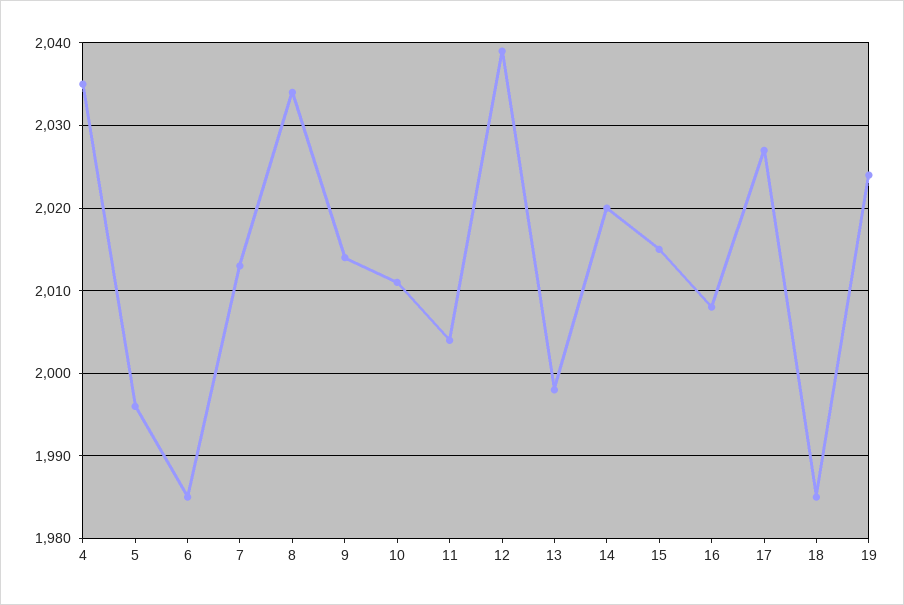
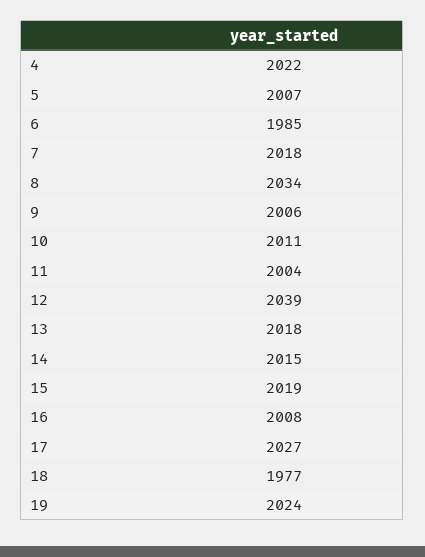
  {
-   "4": 2035,
+   "4": 2022,
-   "5": 1996,
+   "5": 2007,
    "6": 1985,
-   "7": 2013,
+   "7": 2018,
    "8": 2034,
-   "9": 2014,
+   "9": 2006,
    "10": 2011,
    "11": 2004,
    "12": 2039,
-   "13": 1998,
+   "13": 2018,
-   "14": 2020,
+   "14": 2015,
-   "15": 2015,
+   "15": 2019,
    "16": 2008,
    "17": 2027,
-   "18": 1985,
+   "18": 1977,
    "19": 2024
  }

